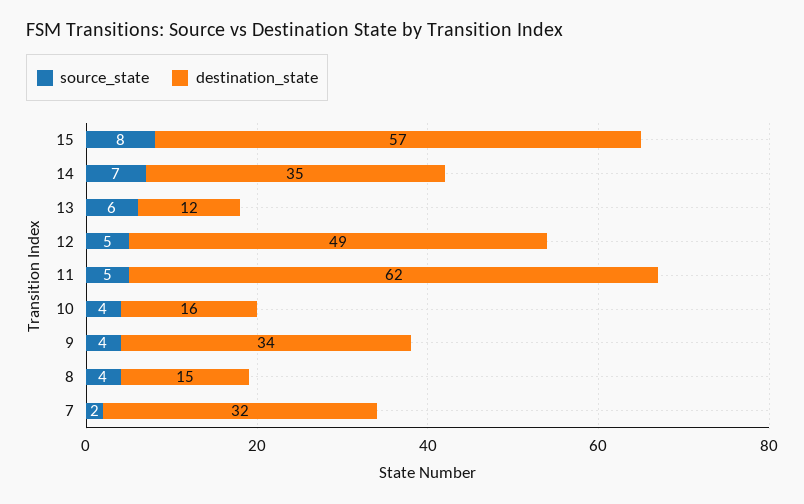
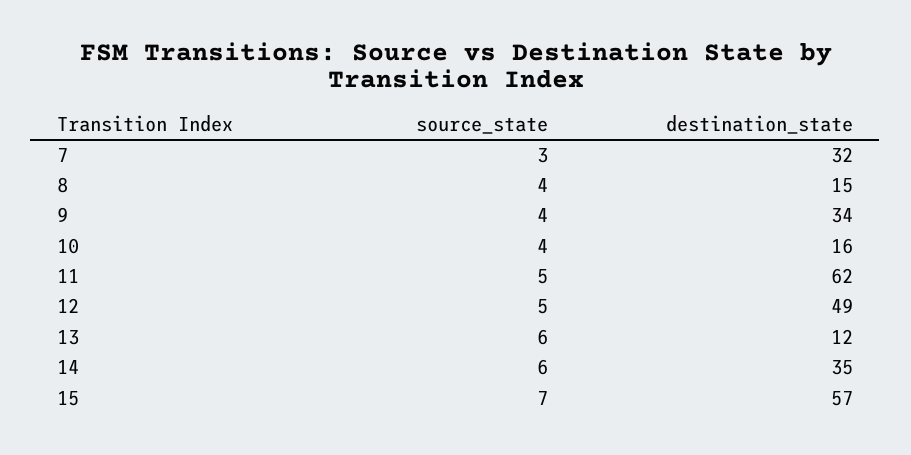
  {
    "source_state": {
-     "15": 8,
+     "15": 7,
-     "14": 7,
+     "14": 6,
      "13": 6,
      "12": 5,
      "11": 5,
      "10": 4,
      "9": 4,
      "8": 4,
-     "7": 2
+     "7": 3
    },
    "destination_state": {
      "15": 57,
      "14": 35,
      "13": 12,
      "12": 49,
      "11": 62,
      "10": 16,
      "9": 34,
      "8": 15,
      "7": 32
    }
  }

